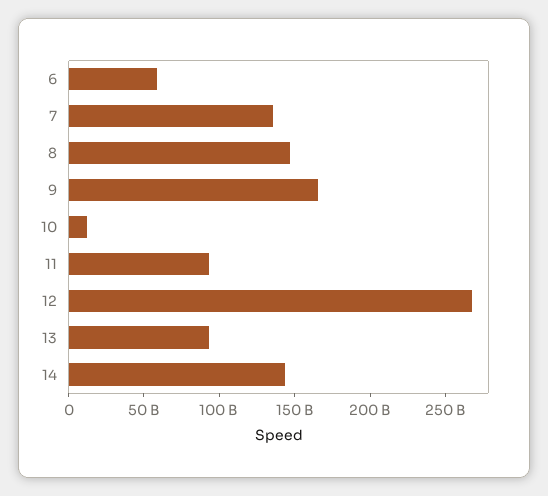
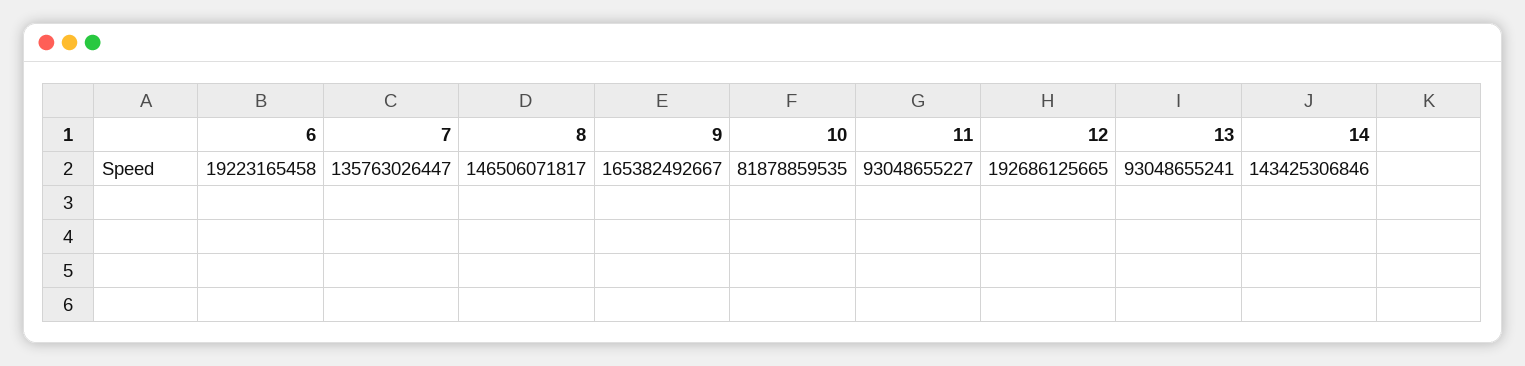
  {
-   "6": 60000000000,
+   "6": 19223165458,
    "7": 135763026447,
    "8": 146506071817,
    "9": 165382492667,
-   "10": 10000000000,
+   "10": 81878859535,
    "11": 93048655227,
-   "12": 270000000000,
+   "12": 192686125665,
    "13": 93048655241,
    "14": 143425306846
  }

